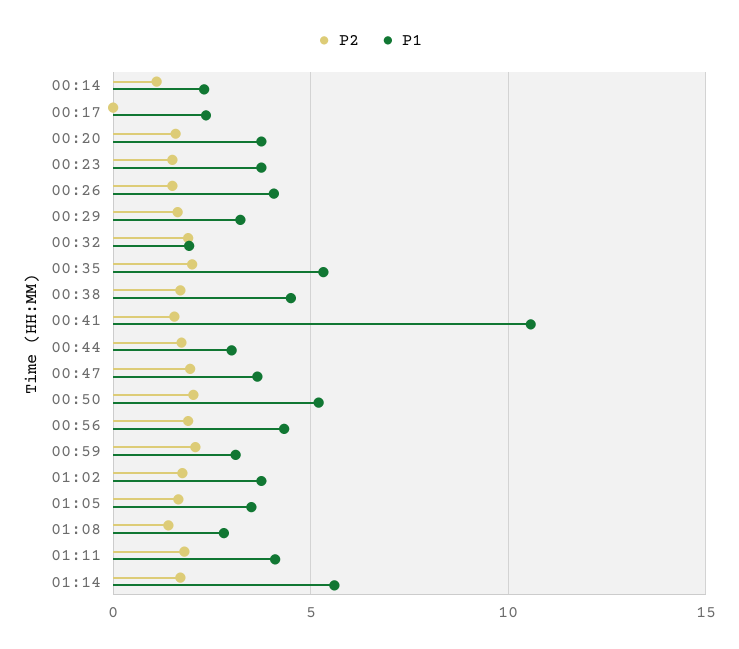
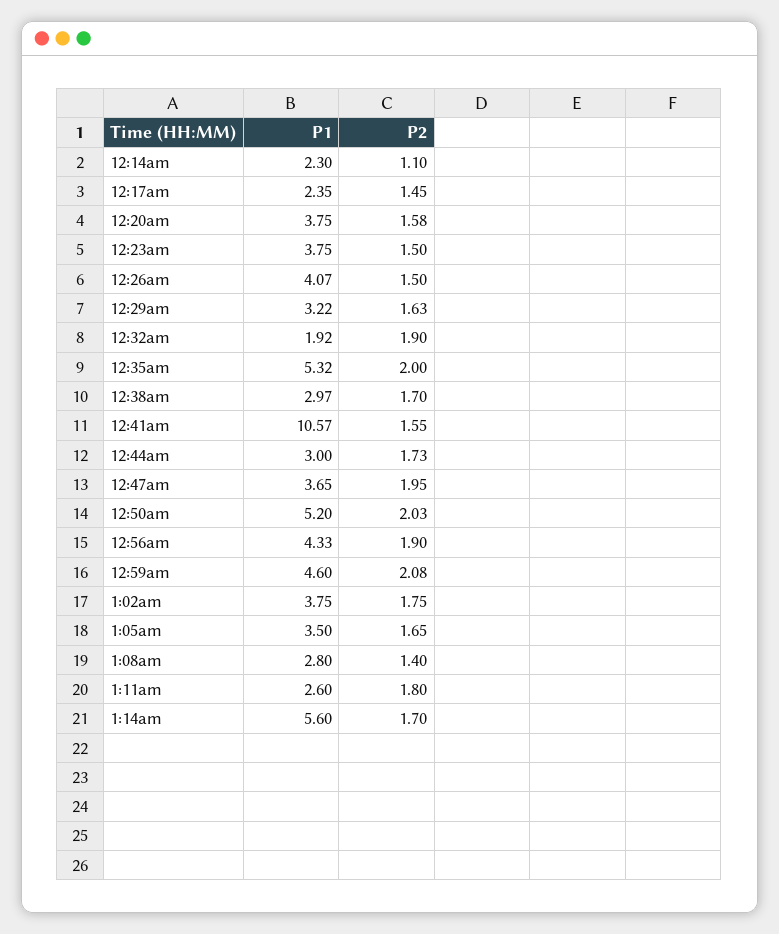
  {
    "P2": {
      "00:14": 1.1,
-     "00:17": 0,
+     "00:17": 1.45,
      "00:20": 1.58,
      "00:23": 1.5,
      "00:26": 1.5,
      "00:29": 1.63,
      "00:32": 1.9,
      "00:35": 2,
      "00:38": 1.7,
      "00:41": 1.55,
      "00:44": 1.73,
      "00:47": 1.95,
      "00:50": 2.03,
      "00:56": 1.9,
      "00:59": 2.08,
      "01:02": 1.75,
      "01:05": 1.65,
      "01:08": 1.4,
      "01:11": 1.8,
      "01:14": 1.7
    },
    "P1": {
      "00:14": 2.3,
      "00:17": 2.35,
      "00:20": 3.75,
      "00:23": 3.75,
      "00:26": 4.07,
      "00:29": 3.22,
      "00:32": 1.92,
      "00:35": 5.32,
-     "00:38": 4.5,
+     "00:38": 2.97,
      "00:41": 10.57,
      "00:44": 3,
      "00:47": 3.65,
      "00:50": 5.2,
      "00:56": 4.33,
-     "00:59": 3,
+     "00:59": 4.6,
      "01:02": 3.75,
      "01:05": 3.5,
      "01:08": 2.8,
-     "01:11": 4,
+     "01:11": 2.6,
      "01:14": 5.6
    }
  }

